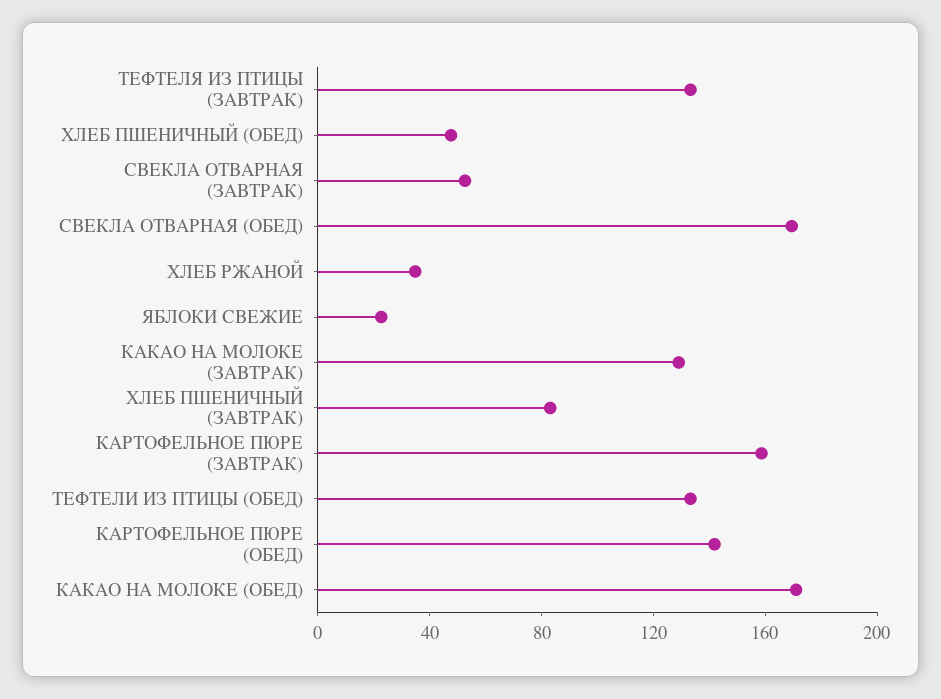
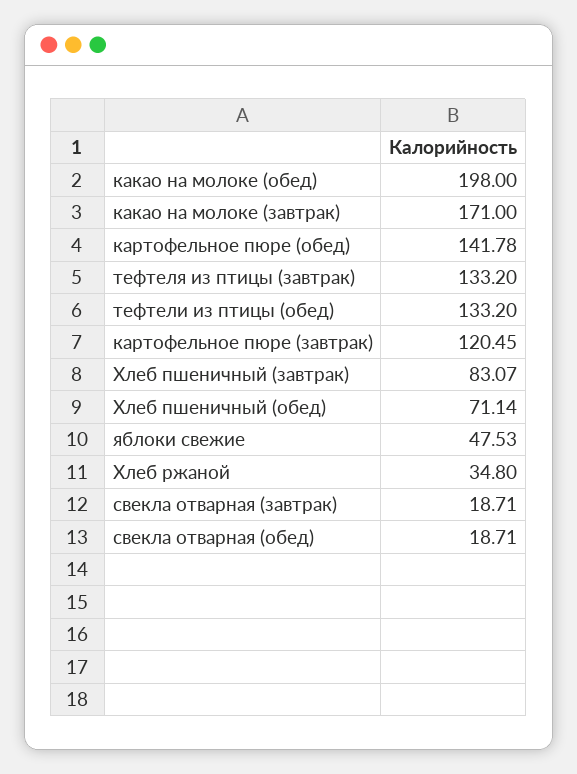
  {
    "ТЕФТЕЛЯ ИЗ ПТИЦЫ (ЗАВТРАК)": 133.2,
-   "ХЛЕБ ПШЕНИЧНЫЙ (ОБЕД)": 50,
+   "ХЛЕБ ПШЕНИЧНЫЙ (ОБЕД)": 71.14,
-   "СВЕКЛА ОТВАРНАЯ (ЗАВТРАК)": 50,
+   "СВЕКЛА ОТВАРНАЯ (ЗАВТРАК)": 18.71,
-   "СВЕКЛА ОТВАРНАЯ (ОБЕД)": 170,
+   "СВЕКЛА ОТВАРНАЯ (ОБЕД)": 18.71,
    "ХЛЕБ РЖАНОЙ": 34.8,
-   "ЯБЛОКИ СВЕЖИЕ": 20,
+   "ЯБЛОКИ СВЕЖИЕ": 47.53,
-   "КАКАО НА МОЛОКЕ (ЗАВТРАК)": 130,
+   "КАКАО НА МОЛОКЕ (ЗАВТРАК)": 171,
    "ХЛЕБ ПШЕНИЧНЫЙ (ЗАВТРАК)": 83.07,
-   "КАРТОФЕЛЬНОЕ ПЮРЕ (ЗАВТРАК)": 160,
+   "КАРТОФЕЛЬНОЕ ПЮРЕ (ЗАВТРАК)": 120.45,
    "ТЕФТЕЛИ ИЗ ПТИЦЫ (ОБЕД)": 133.2,
    "КАРТОФЕЛЬНОЕ ПЮРЕ (ОБЕД)": 141.78,
-   "КАКАО НА МОЛОКЕ (ОБЕД)": 170
+   "КАКАО НА МОЛОКЕ (ОБЕД)": 198
  }

